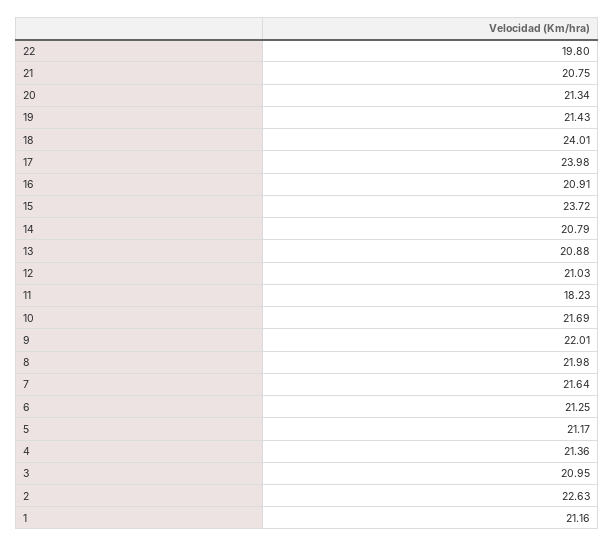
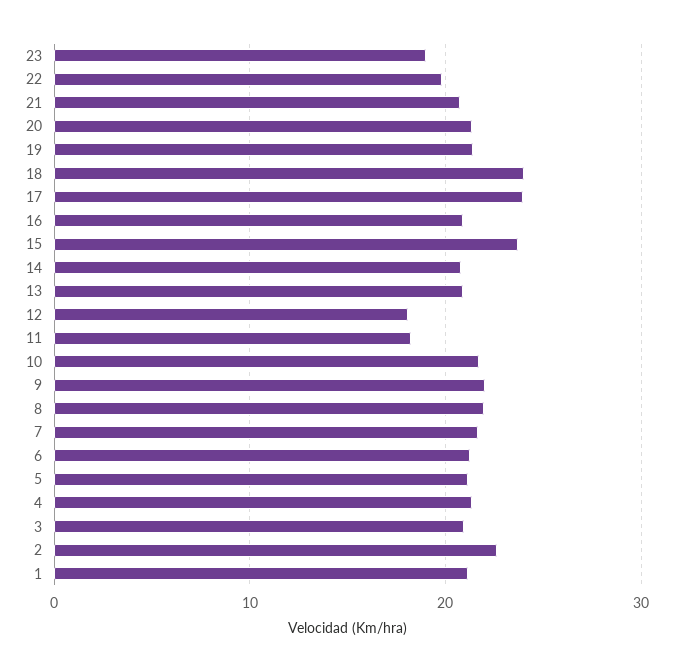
  {
    "22": 19.8,
    "21": 20.75,
    "20": 21.34,
    "19": 21.43,
    "18": 24.01,
    "17": 23.98,
    "16": 20.91,
    "15": 23.72,
    "14": 20.79,
    "13": 20.88,
-   "12": 21.03,
+   "12": 18,
    "11": 18.23,
    "10": 21.69,
    "9": 22.01,
    "8": 21.98,
    "7": 21.64,
    "6": 21.25,
    "5": 21.17,
    "4": 21.36,
    "3": 20.95,
    "2": 22.63,
-   "1": 21.16
+   "1": 21.16,
+   "23": 19
  }

